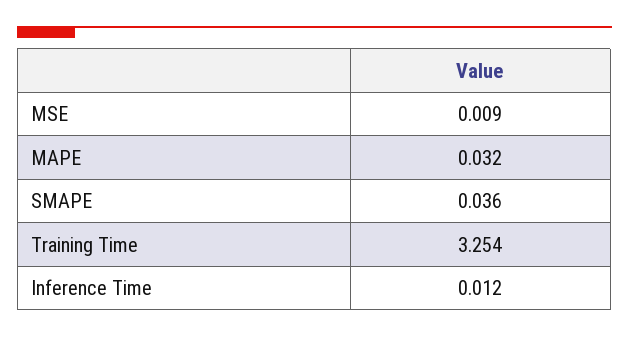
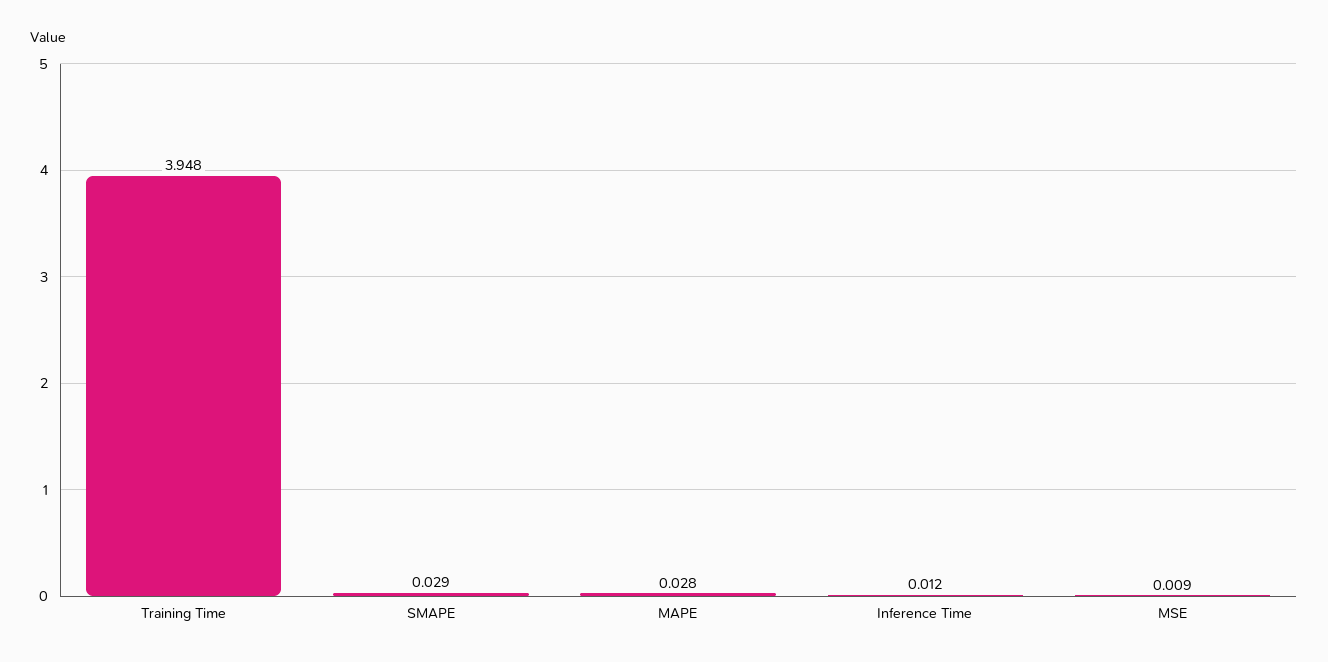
  {
    "MSE": 0.009,
-   "MAPE": 0.032,
+   "MAPE": 0.028,
-   "SMAPE": 0.036,
+   "SMAPE": 0.029,
-   "Training Time": 3.254,
+   "Training Time": 3.948,
    "Inference Time": 0.012
  }

